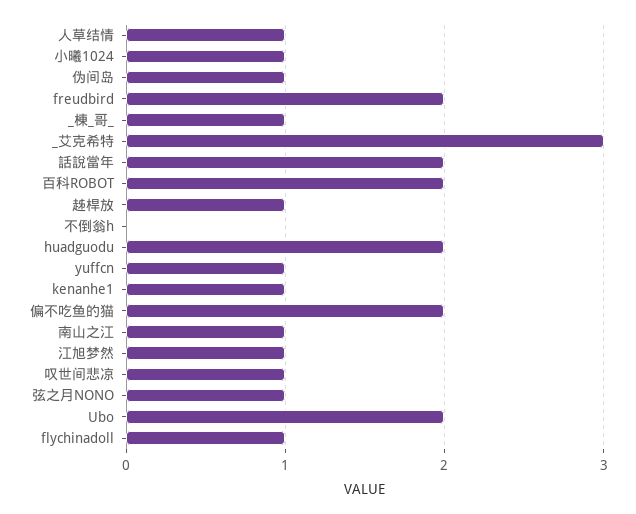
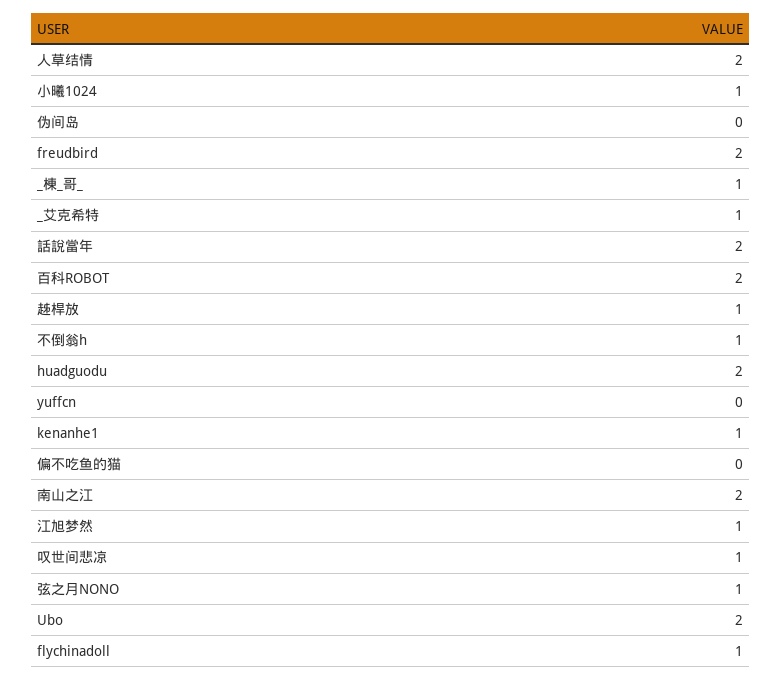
  {
-   "人草结情": 1,
+   "人草结情": 2,
    "小曦1024": 1,
-   "伪间岛": 1,
+   "伪间岛": 0,
    "freudbird": 2,
    "_棟_哥_": 1,
-   "_艾克希特": 3,
+   "_艾克希特": 1,
    "話說當年": 2,
    "百科ROBOT": 2,
    "趀晘放": 1,
-   "不倒翁h": 0,
+   "不倒翁h": 1,
    "huadguodu": 2,
-   "yuffcn": 1,
+   "yuffcn": 0,
    "kenanhe1": 1,
-   "偏不吃鱼的猫": 2,
+   "偏不吃鱼的猫": 0,
-   "南山之江": 1,
+   "南山之江": 2,
    "江旭梦然": 1,
    "叹世间悲凉": 1,
    "弦之月NONO": 1,
    "Ubo": 2,
    "flychinadoll": 1
  }

